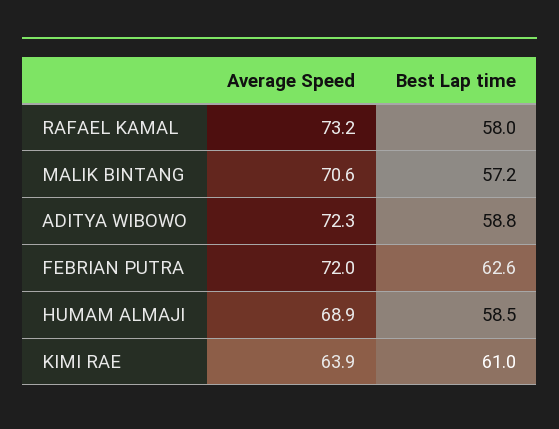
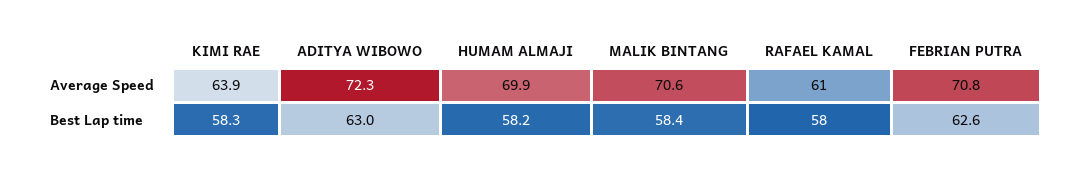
  {
    "Average Speed": {
-     "RAFAEL KAMAL": 73.2,
+     "RAFAEL KAMAL": 61,
      "MALIK BINTANG": 70.6,
      "ADITYA WIBOWO": 72.3,
-     "FEBRIAN PUTRA": 72,
+     "FEBRIAN PUTRA": 70.8,
-     "HUMAM ALMAJI": 68.9,
+     "HUMAM ALMAJI": 69.9,
      "KIMI RAE": 63.9
    },
    "Best Lap time": {
      "RAFAEL KAMAL": 58,
-     "MALIK BINTANG": 57.2,
+     "MALIK BINTANG": 58.4,
-     "ADITYA WIBOWO": 58.8,
+     "ADITYA WIBOWO": 63,
      "FEBRIAN PUTRA": 62.6,
-     "HUMAM ALMAJI": 58.5,
+     "HUMAM ALMAJI": 58.2,
-     "KIMI RAE": 61
+     "KIMI RAE": 58.3
    }
  }

